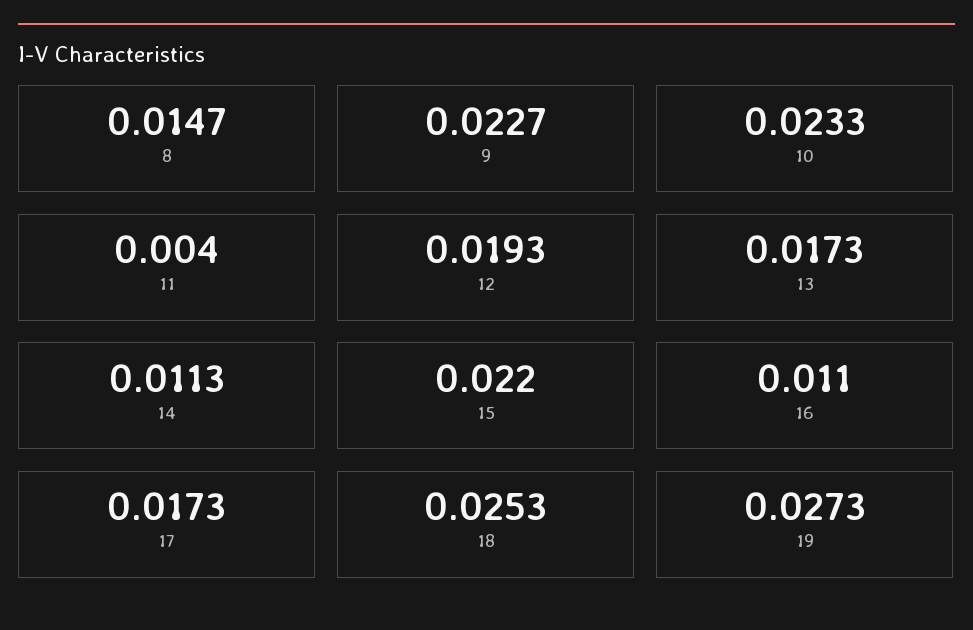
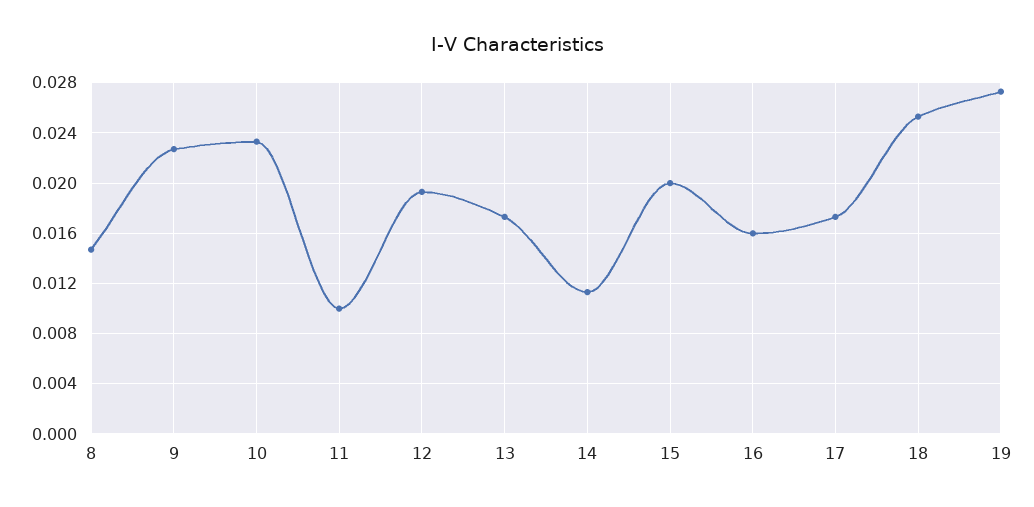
  {
    "8": 0.0147,
    "9": 0.0227,
    "10": 0.0233,
-   "11": 0.004,
+   "11": 0.01,
    "12": 0.0193,
    "13": 0.0173,
    "14": 0.0113,
-   "15": 0.022,
+   "15": 0.02,
-   "16": 0.011,
+   "16": 0.016,
    "17": 0.0173,
    "18": 0.0253,
    "19": 0.0273
  }

